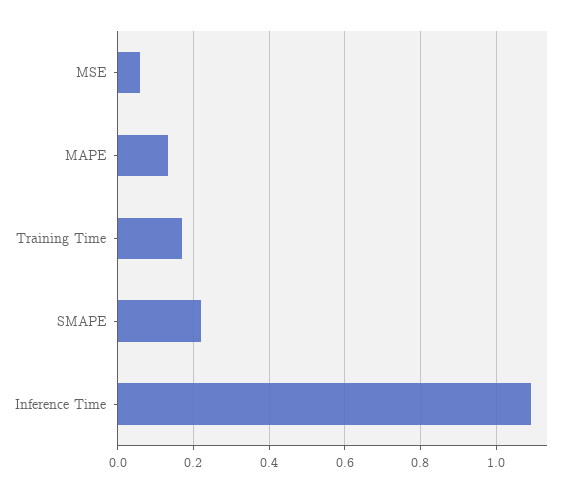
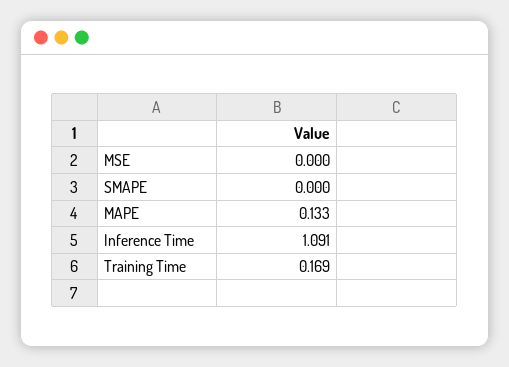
  {
-   "MSE": 0.06,
+   "MSE": 0,
    "MAPE": 0.133,
    "Training Time": 0.169,
-   "SMAPE": 0.22,
+   "SMAPE": 0,
    "Inference Time": 1.091
  }

